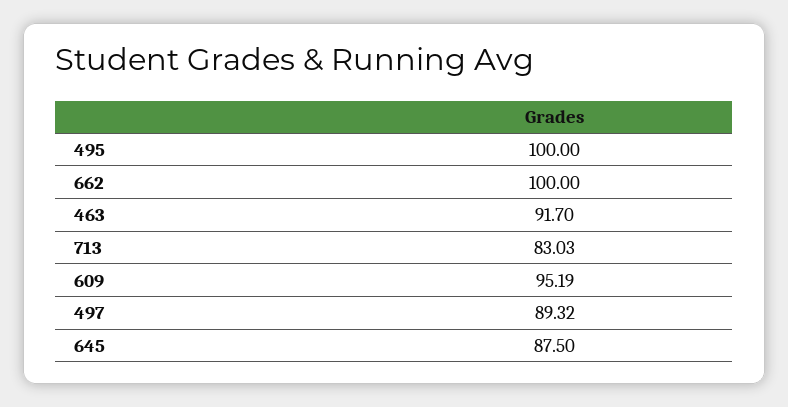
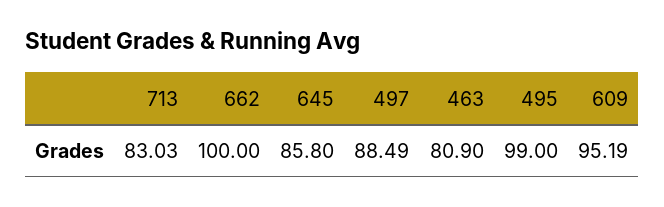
  {
-   "495": 100,
+   "495": 99,
    "662": 100,
-   "463": 91.7,
+   "463": 80.9,
    "713": 83.03,
    "609": 95.19,
-   "497": 89.32,
+   "497": 88.49,
-   "645": 87.5
+   "645": 85.8
  }

